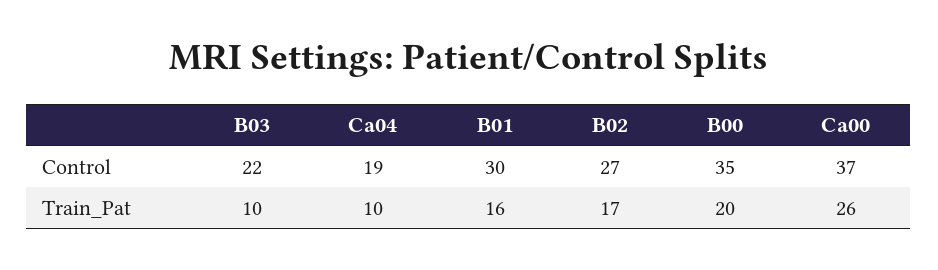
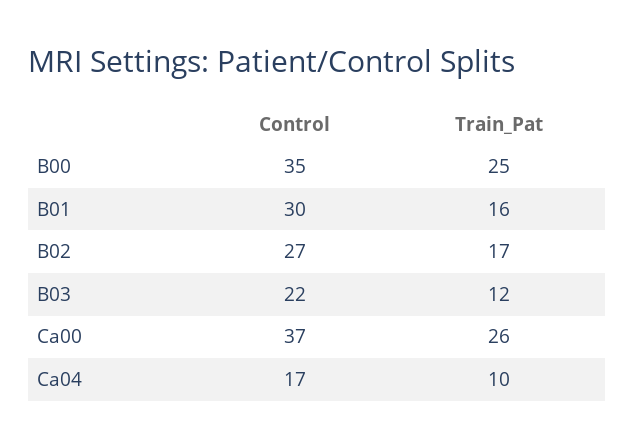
  {
    "B03": {
      "Control": 22,
-     "Train_Pat": 10
+     "Train_Pat": 12
    },
    "Ca04": {
-     "Control": 19,
+     "Control": 17,
      "Train_Pat": 10
    },
    "B01": {
      "Control": 30,
      "Train_Pat": 16
    },
    "B02": {
      "Control": 27,
      "Train_Pat": 17
    },
    "B00": {
      "Control": 35,
-     "Train_Pat": 20
+     "Train_Pat": 25
    },
    "Ca00": {
      "Control": 37,
      "Train_Pat": 26
    }
  }

